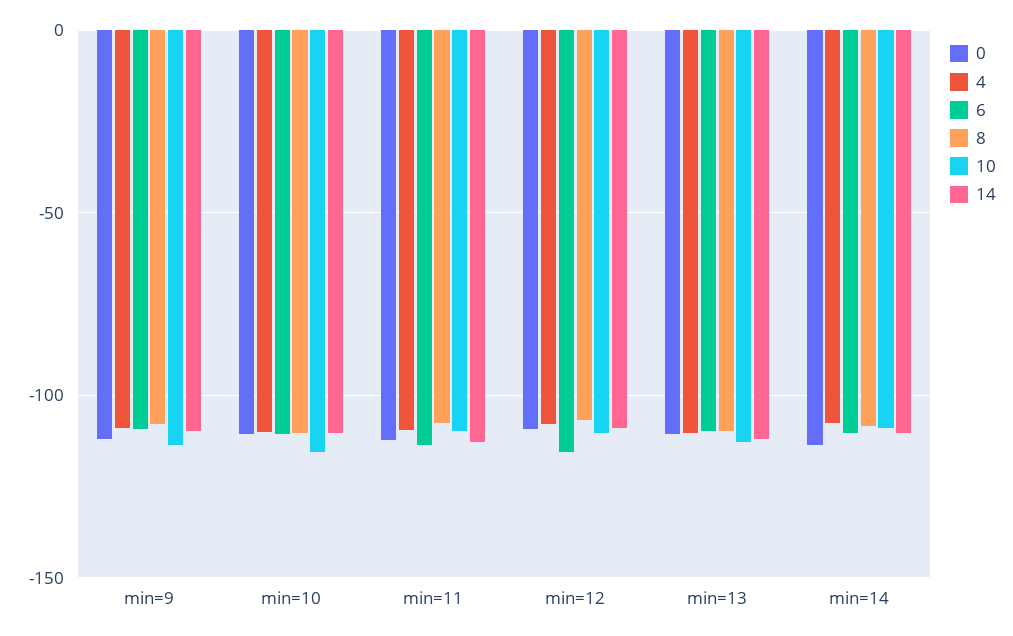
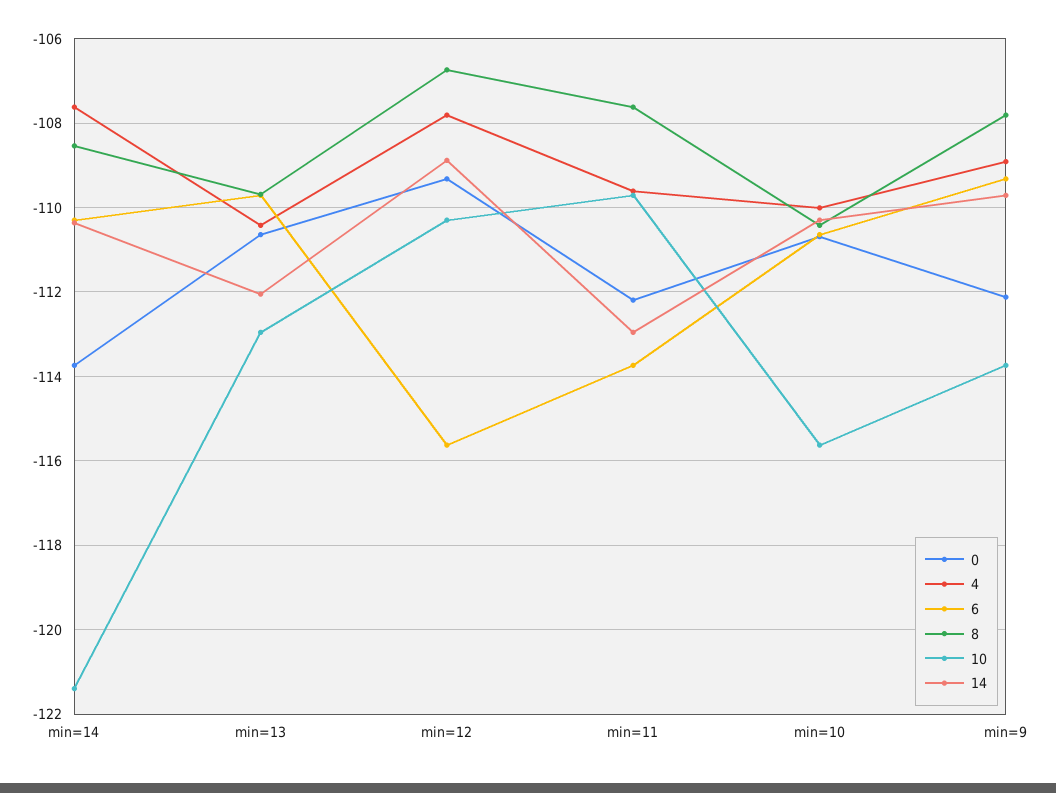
  {
    "0": {
      "min=9": -112.2,
      "min=10": -110.6,
      "min=11": -112.2,
      "min=12": -109.4,
      "min=13": -110.6,
      "min=14": -113.8
    },
    "4": {
      "min=9": -109,
      "min=10": -110,
      "min=11": -109.6,
      "min=12": -107.8,
      "min=13": -110.4,
      "min=14": -107.6
    },
    "6": {
      "min=9": -109.4,
      "min=10": -110.6,
      "min=11": -113.8,
      "min=12": -115.6,
      "min=13": -109.8,
      "min=14": -110.4
    },
    "8": {
      "min=9": -107.8,
      "min=10": -110.4,
      "min=11": -107.6,
      "min=12": -106.8,
      "min=13": -109.6,
      "min=14": -108.6
    },
    "10": {
      "min=9": -113.8,
      "min=10": -115.6,
      "min=11": -109.8,
      "min=12": -110.4,
      "min=13": -113,
-     "min=14": -110
+     "min=14": -121.4
    },
    "14": {
      "min=9": -109.8,
      "min=10": -110.4,
      "min=11": -113,
      "min=12": -108.8,
      "min=13": -112,
      "min=14": -110.4
    }
  }

